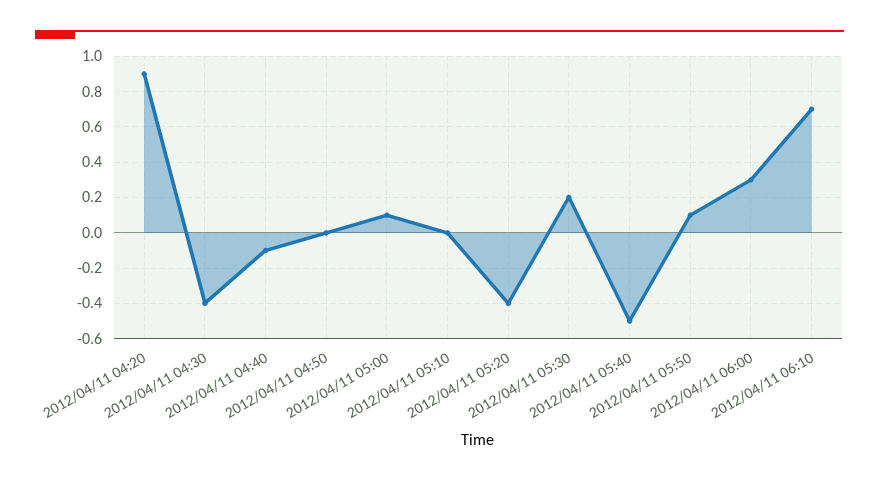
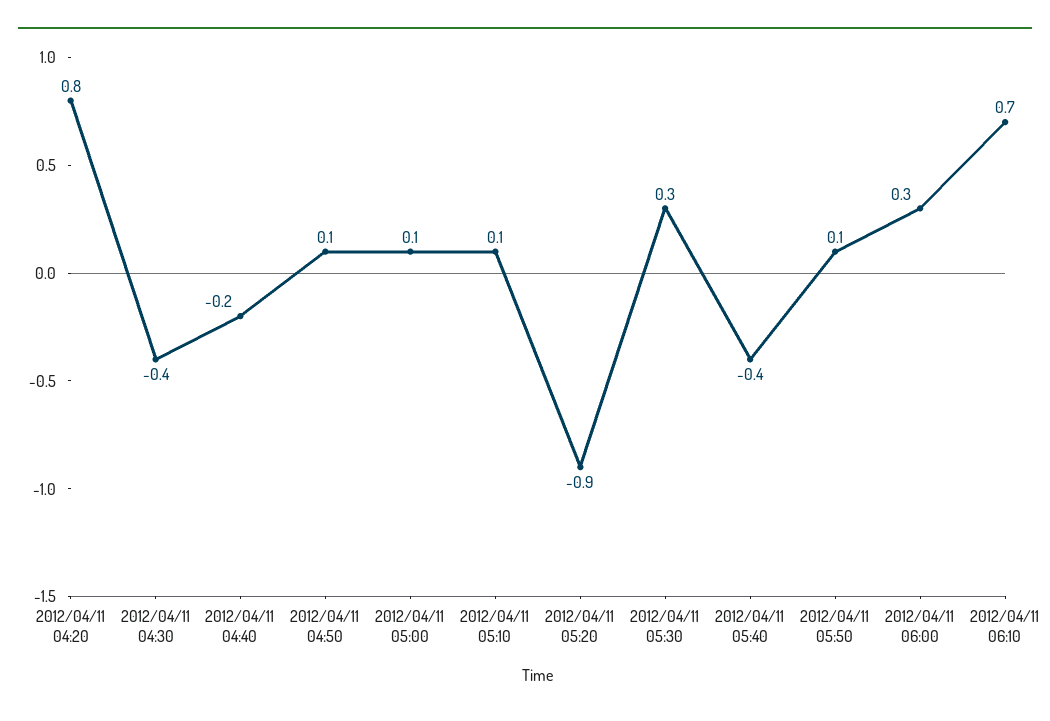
  {
-   "2012/04/11 04:20": 0.9,
+   "2012/04/11 04:20": 0.8,
    "2012/04/11 04:30": -0.4,
-   "2012/04/11 04:40": -0.1,
+   "2012/04/11 04:40": -0.2,
-   "2012/04/11 04:50": 0,
+   "2012/04/11 04:50": 0.1,
    "2012/04/11 05:00": 0.1,
-   "2012/04/11 05:10": 0,
+   "2012/04/11 05:10": 0.1,
-   "2012/04/11 05:20": -0.4,
+   "2012/04/11 05:20": -0.9,
-   "2012/04/11 05:30": 0.2,
+   "2012/04/11 05:30": 0.3,
-   "2012/04/11 05:40": -0.5,
+   "2012/04/11 05:40": -0.4,
    "2012/04/11 05:50": 0.1,
    "2012/04/11 06:00": 0.3,
    "2012/04/11 06:10": 0.7
  }

